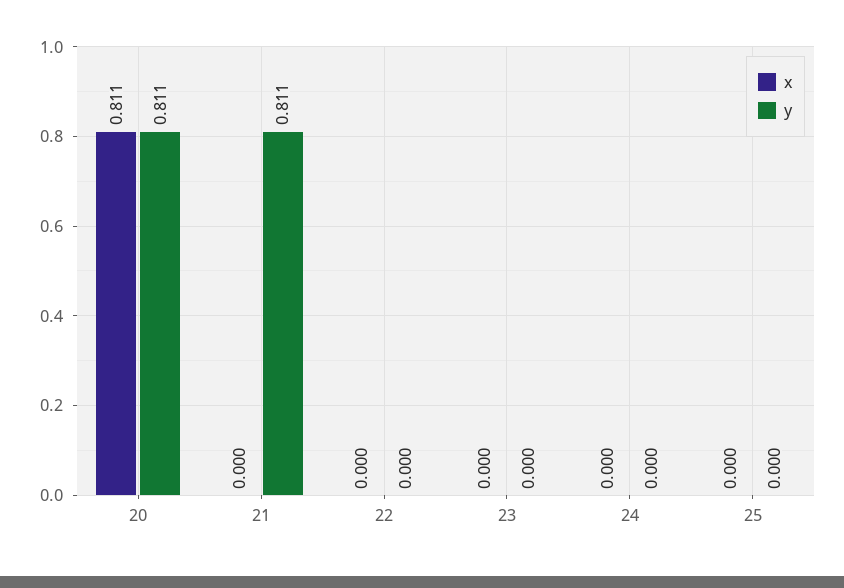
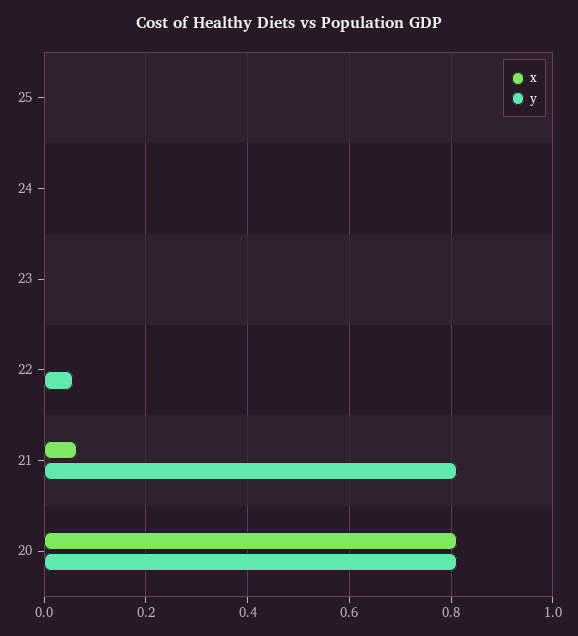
  {
    "x": {
      "20": 0.811,
-     "21": 0,
+     "21": 0.06,
      "22": 0,
      "23": 0,
      "24": 0,
      "25": 0
    },
    "y": {
      "20": 0.811,
      "21": 0.811,
-     "22": 0,
+     "22": 0.06,
      "23": 0,
      "24": 0,
      "25": 0
    }
  }

